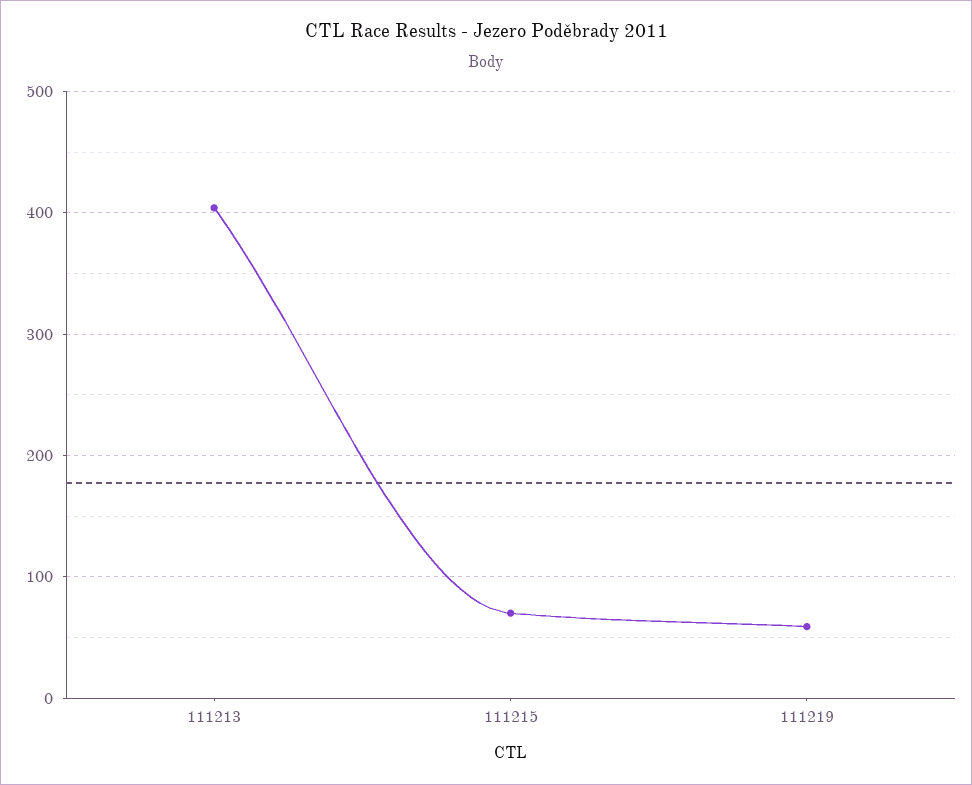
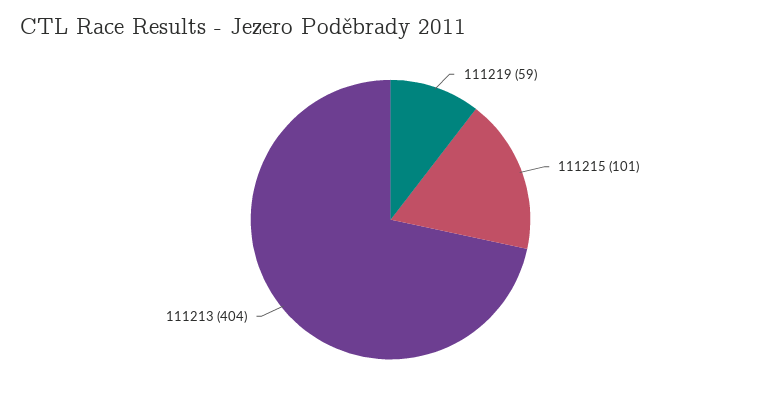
  {
    "111213": 404,
-   "111215": 70,
+   "111215": 101,
    "111219": 59
  }

